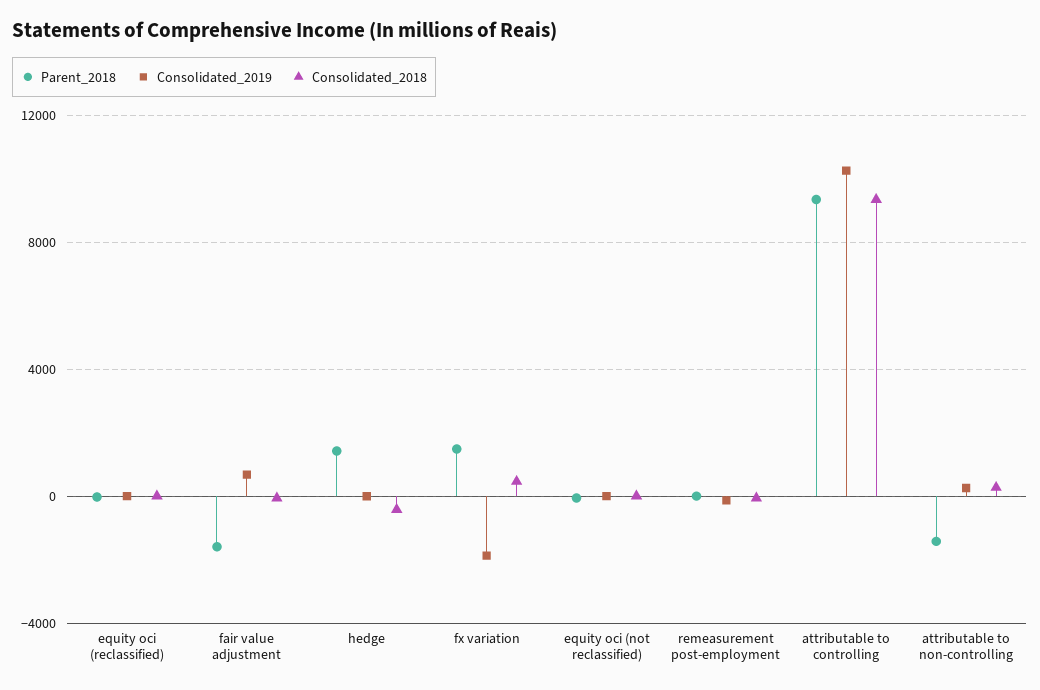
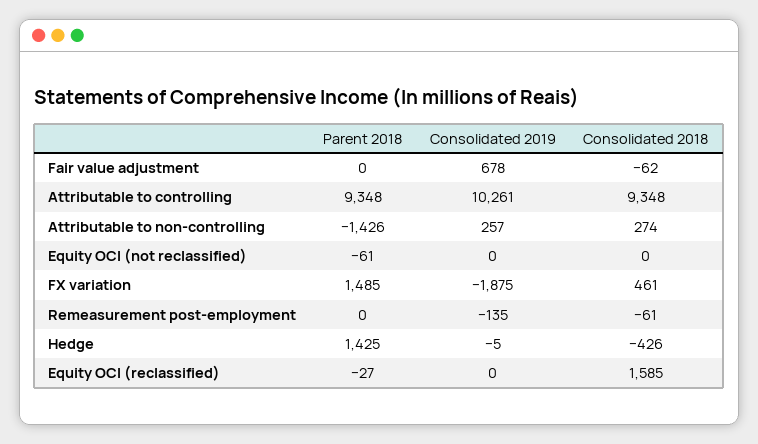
  {
    "Parent_2018": {
      "equity oci (reclassified)": -27,
-     "fair value adjustment": -1500,
+     "fair value adjustment": 0,
      "hedge": 1425,
      "fx variation": 1485,
      "equity oci (not reclassified)": -61,
      "remeasurement post-employment": 0,
      "attributable to controlling": 9348,
      "attributable to non-controlling": -1426
    },
    "Consolidated_2019": {
      "equity oci (reclassified)": 0,
      "fair value adjustment": 678,
      "hedge": -5,
      "fx variation": -1875,
      "equity oci (not reclassified)": 0,
      "remeasurement post-employment": -135,
      "attributable to controlling": 10261,
      "attributable to non-controlling": 257
    },
    "Consolidated_2018": {
-     "equity oci (reclassified)": 0,
+     "equity oci (reclassified)": 1585,
      "fair value adjustment": -62,
      "hedge": -426,
      "fx variation": 461,
      "equity oci (not reclassified)": 0,
      "remeasurement post-employment": -61,
      "attributable to controlling": 9348,
      "attributable to non-controlling": 274
    }
  }

